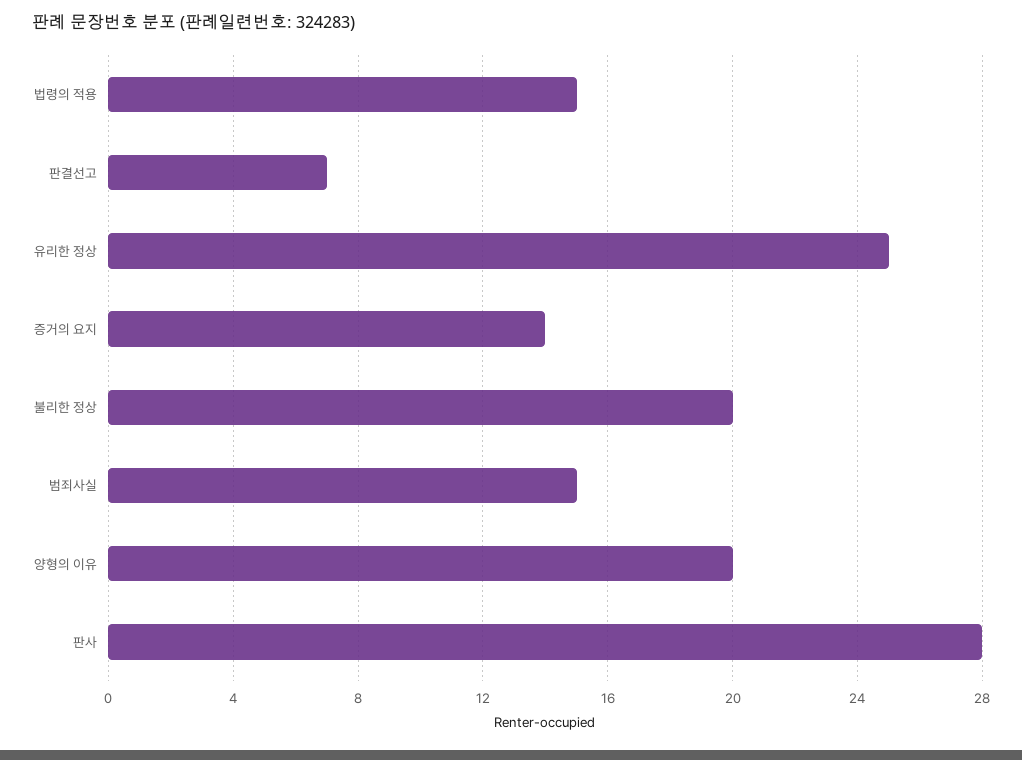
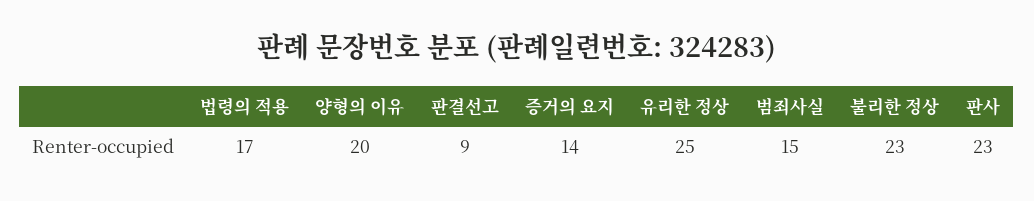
  {
-   "법령의 적용": 15,
+   "법령의 적용": 17,
-   "판결선고": 7,
+   "판결선고": 9,
    "유리한 정상": 25,
    "증거의 요지": 14,
-   "불리한 정상": 20,
+   "불리한 정상": 23,
    "범죄사실": 15,
    "양형의 이유": 20,
-   "판사": 28
+   "판사": 23
  }

